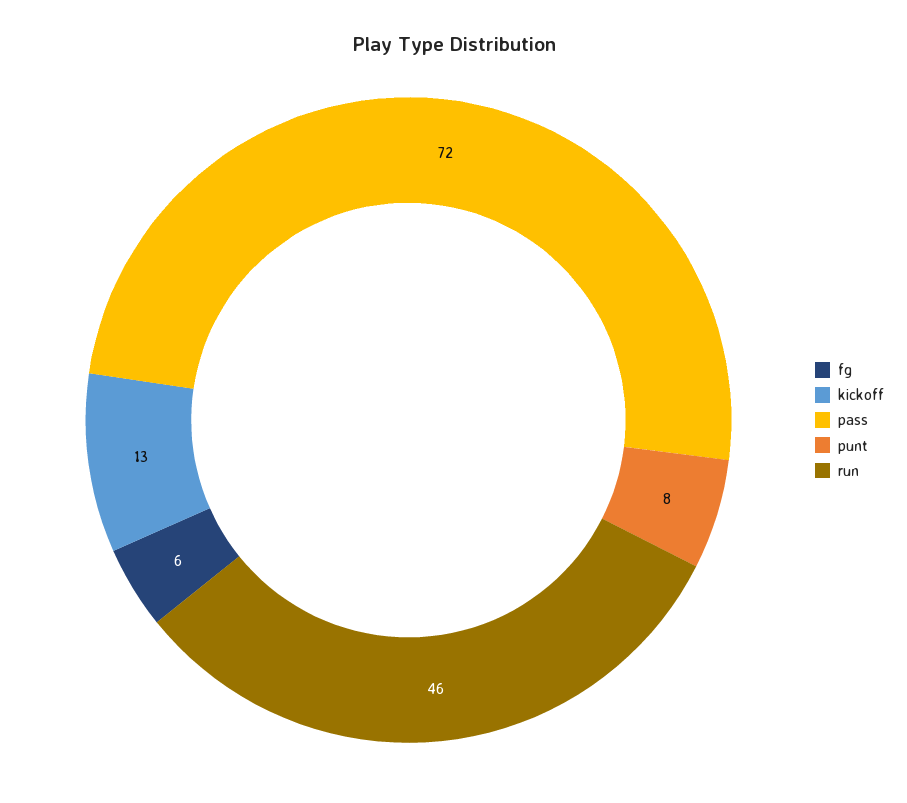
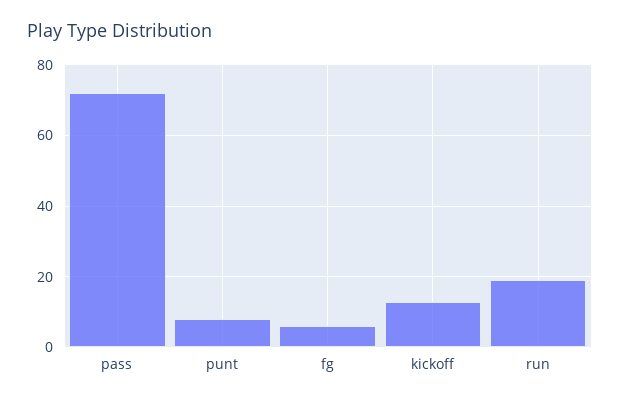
  {
    "fg": 6,
    "kickoff": 13,
    "pass": 72,
    "punt": 8,
-   "run": 46
+   "run": 20
  }

